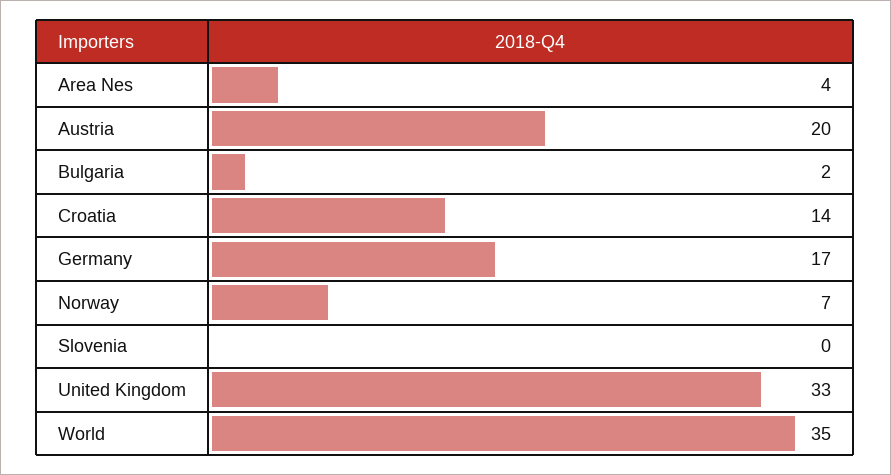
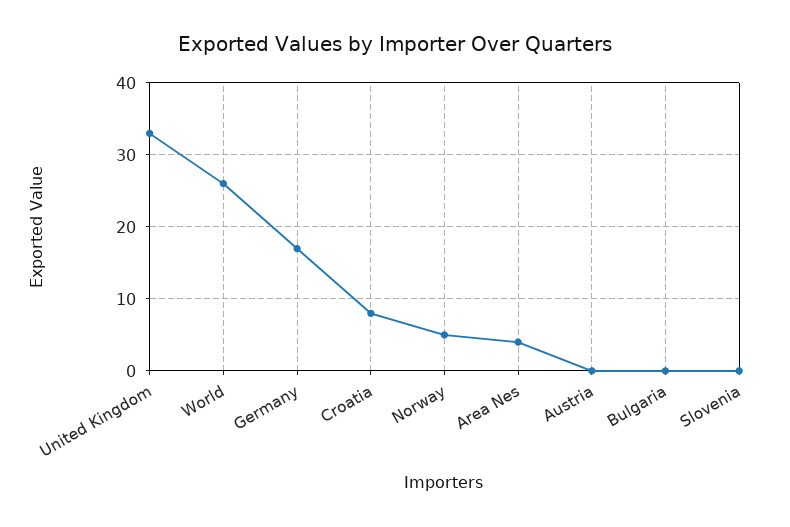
  {
    "Area Nes": 4,
-   "Austria": 20,
+   "Austria": 0,
-   "Bulgaria": 2,
+   "Bulgaria": 0,
-   "Croatia": 14,
+   "Croatia": 8,
    "Germany": 17,
-   "Norway": 7,
+   "Norway": 5,
    "Slovenia": 0,
    "United Kingdom": 33,
-   "World": 35
+   "World": 26
  }

